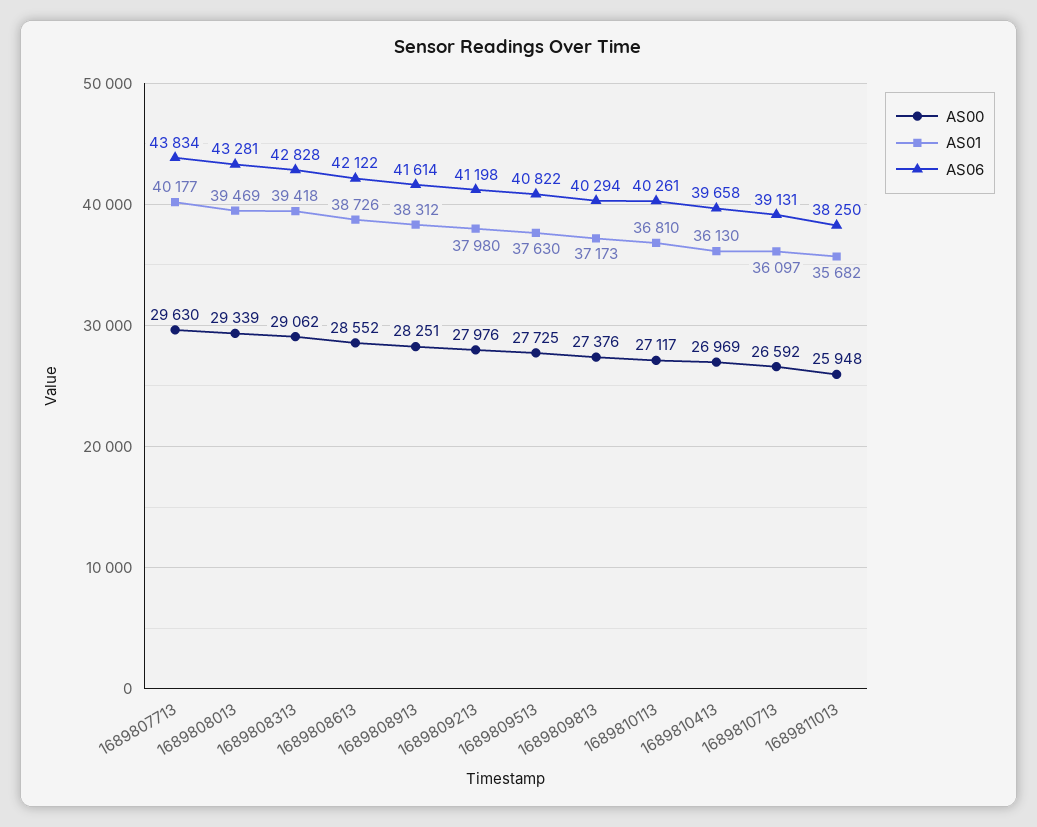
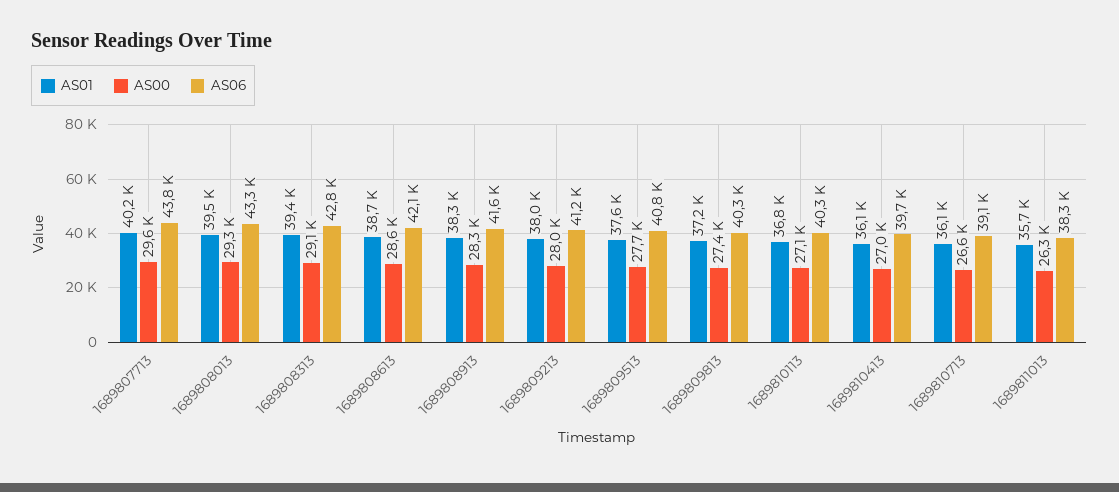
  {
    "AS00": {
      "1689807713": 29630,
      "1689808013": 29339,
      "1689808313": 29062,
      "1689808613": 28552,
      "1689808913": 28251,
      "1689809213": 27976,
      "1689809513": 27725,
      "1689809813": 27376,
      "1689810113": 27117,
      "1689810413": 26969,
      "1689810713": 26592,
-     "1689811013": 25948
+     "1689811013": 26300
    },
    "AS01": {
      "1689807713": 40177,
      "1689808013": 39469,
      "1689808313": 39418,
      "1689808613": 38726,
      "1689808913": 38312,
      "1689809213": 37980,
      "1689809513": 37630,
      "1689809813": 37173,
      "1689810113": 36810,
      "1689810413": 36130,
      "1689810713": 36097,
      "1689811013": 35682
    },
    "AS06": {
      "1689807713": 43834,
      "1689808013": 43281,
      "1689808313": 42828,
      "1689808613": 42122,
      "1689808913": 41614,
      "1689809213": 41198,
      "1689809513": 40822,
      "1689809813": 40294,
      "1689810113": 40261,
      "1689810413": 39658,
      "1689810713": 39131,
      "1689811013": 38250
    }
  }

